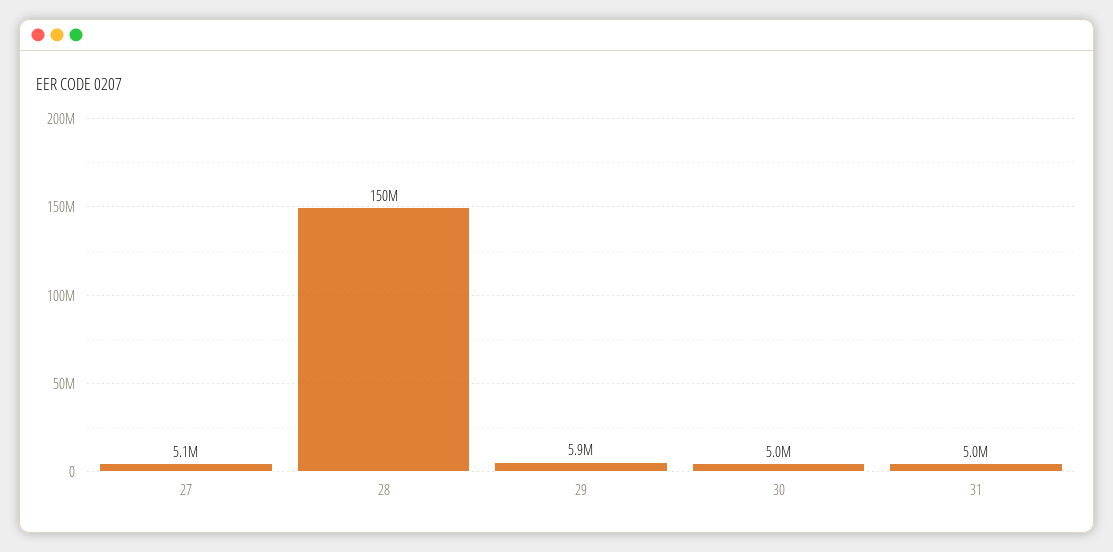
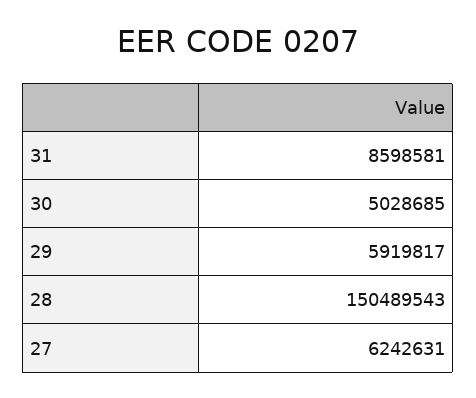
  {
-   "27": 5100000,
+   "27": 6242631,
    "28": 150489543,
    "29": 5919817,
    "30": 5028685,
-   "31": 5000000
+   "31": 8598581
  }

